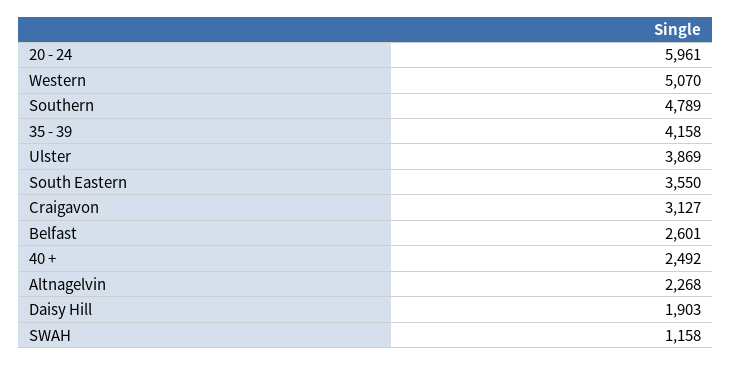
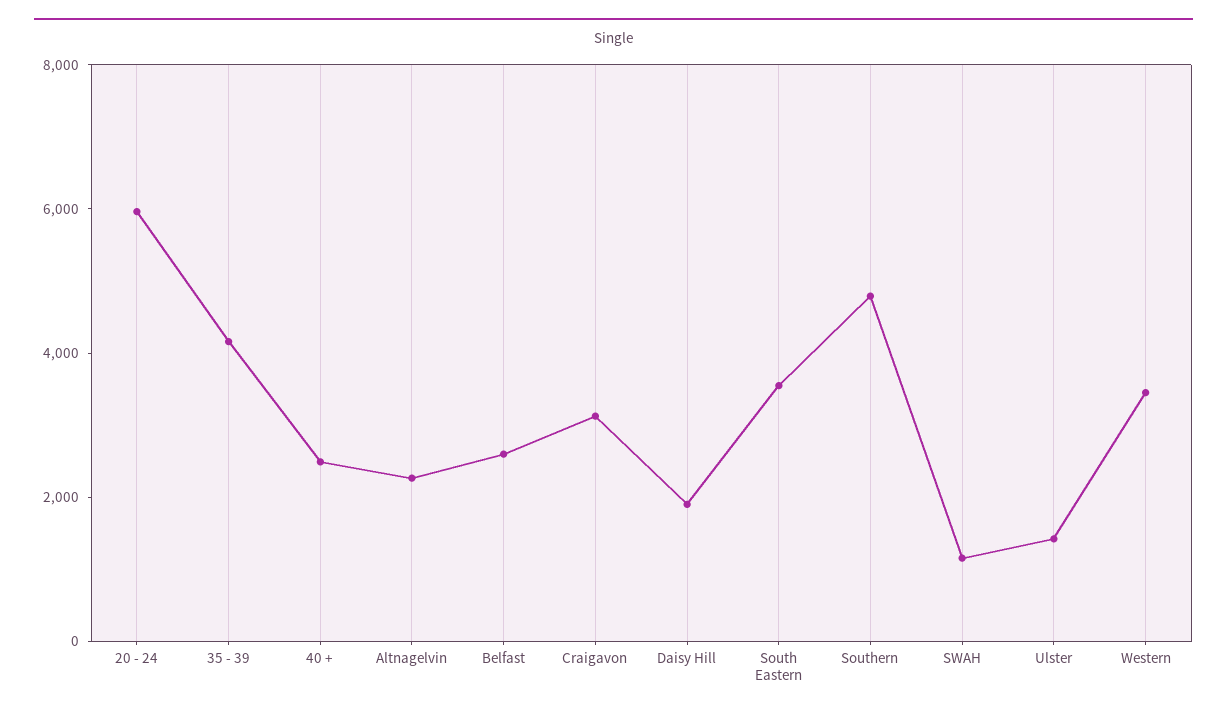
  {
    "20 - 24": 5961,
-   "Western": 5070,
+   "Western": 3500,
    "Southern": 4789,
    "35 - 39": 4158,
-   "Ulster": 3869,
+   "Ulster": 1500,
    "South Eastern": 3550,
    "Craigavon": 3127,
    "Belfast": 2601,
    "40 +": 2492,
    "Altnagelvin": 2268,
    "Daisy Hill": 1903,
    "SWAH": 1158
  }

